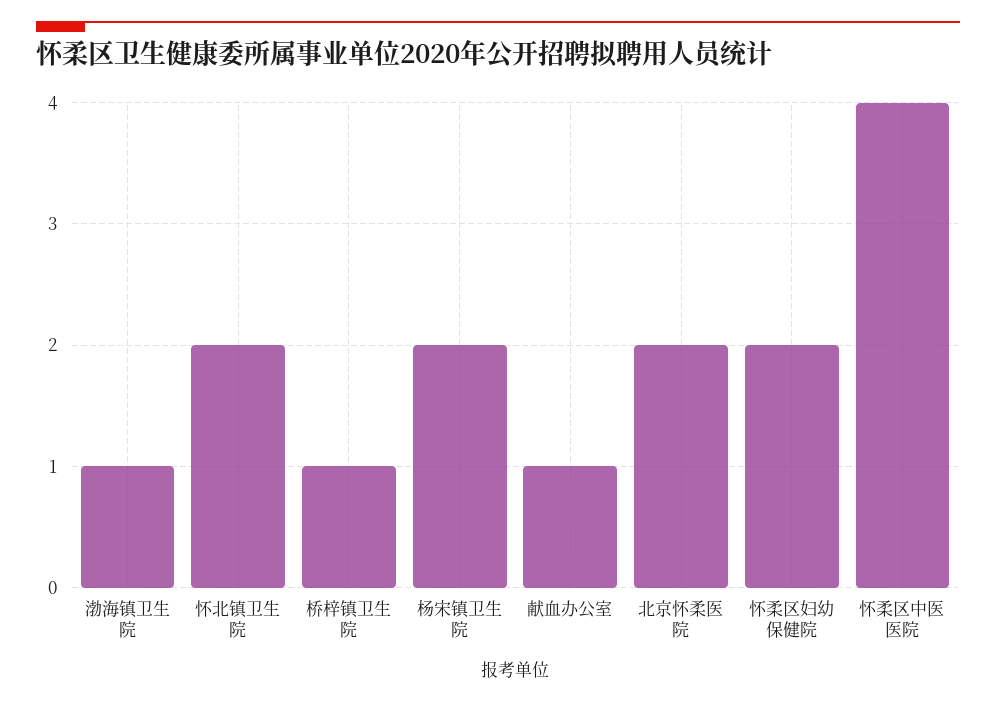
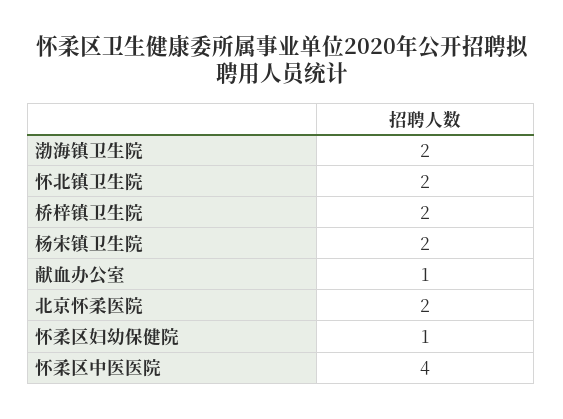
  {
-   "渤海镇卫生院": 1,
+   "渤海镇卫生院": 2,
    "怀北镇卫生院": 2,
-   "桥梓镇卫生院": 1,
+   "桥梓镇卫生院": 2,
    "杨宋镇卫生院": 2,
    "献血办公室": 1,
    "北京怀柔医院": 2,
-   "怀柔区妇幼保健院": 2,
+   "怀柔区妇幼保健院": 1,
    "怀柔区中医医院": 4
  }

